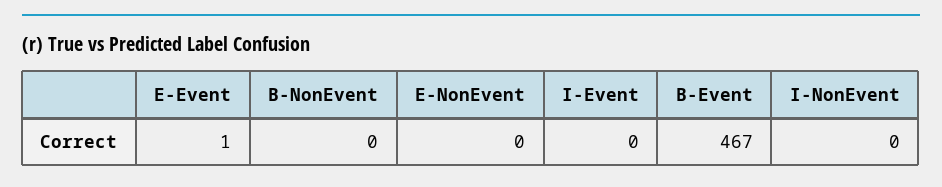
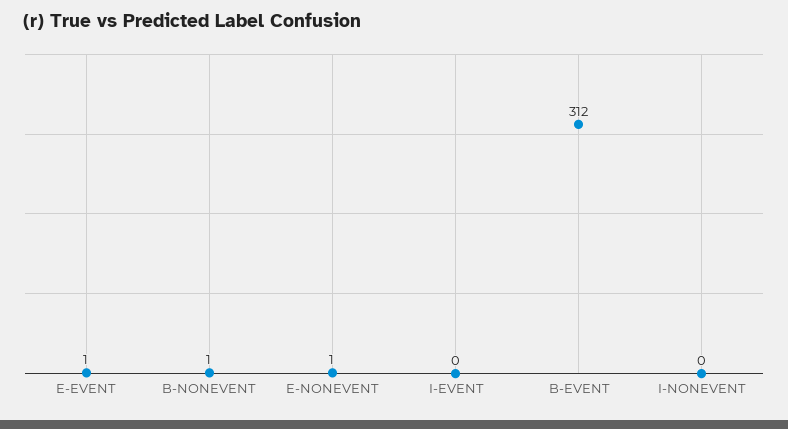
  {
    "E-Event": 1,
-   "B-NonEvent": 0,
+   "B-NonEvent": 1,
-   "E-NonEvent": 0,
+   "E-NonEvent": 1,
    "I-Event": 0,
-   "B-Event": 467,
+   "B-Event": 312,
    "I-NonEvent": 0
  }

